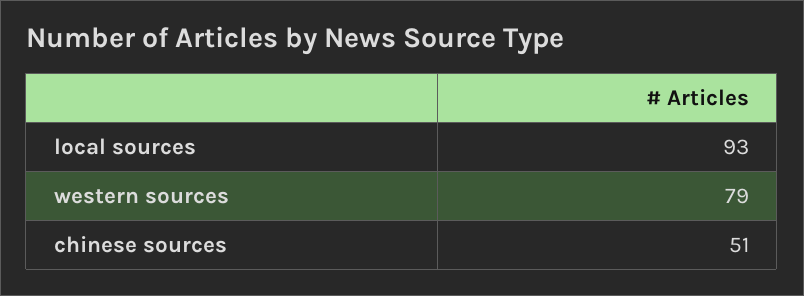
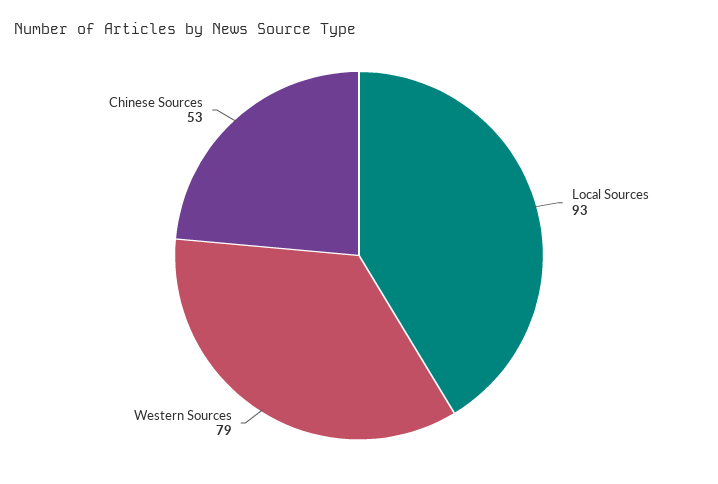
  {
    "local sources": 93,
    "western sources": 79,
-   "chinese sources": 51
+   "chinese sources": 53
  }

